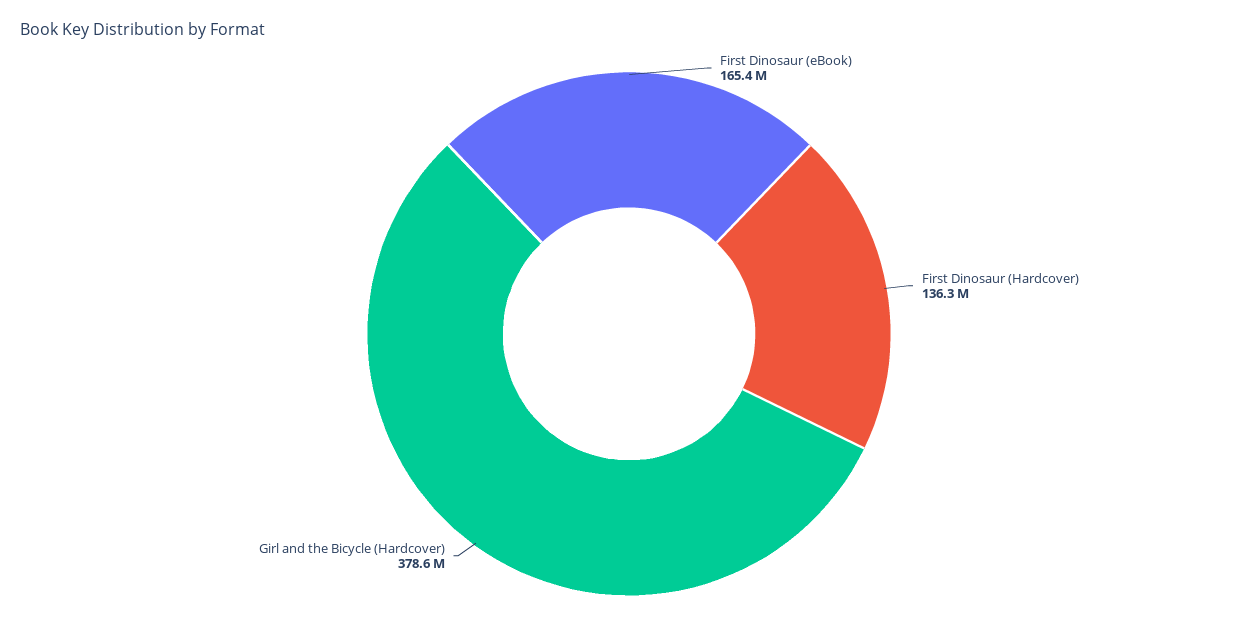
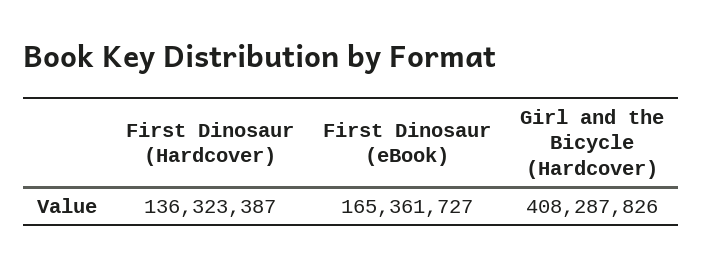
  {
    "First Dinosaur (eBook)": 165361727,
    "First Dinosaur (Hardcover)": 136323387,
-   "Girl and the Bicycle (Hardcover)": 378600000
+   "Girl and the Bicycle (Hardcover)": 408287826
  }

